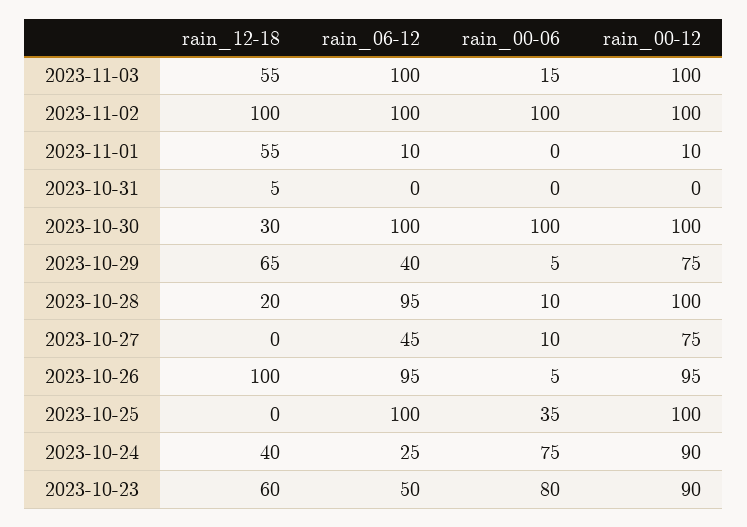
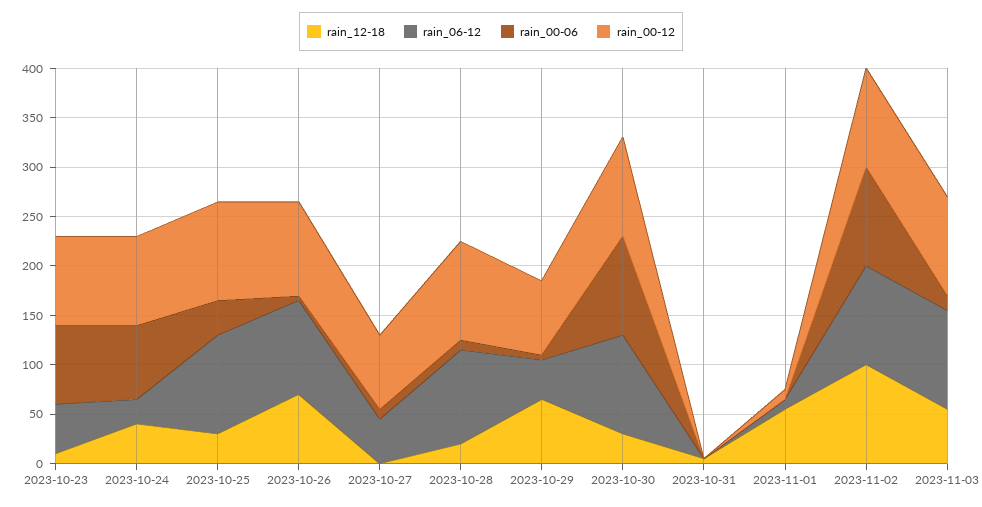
  {
    "rain_12-18": {
      "2023-11-03": 55,
      "2023-11-02": 100,
      "2023-11-01": 55,
      "2023-10-31": 5,
      "2023-10-30": 30,
      "2023-10-29": 65,
      "2023-10-28": 20,
      "2023-10-27": 0,
-     "2023-10-26": 100,
+     "2023-10-26": 70,
-     "2023-10-25": 0,
+     "2023-10-25": 30,
      "2023-10-24": 40,
-     "2023-10-23": 60
+     "2023-10-23": 10
    },
    "rain_06-12": {
      "2023-11-03": 100,
      "2023-11-02": 100,
      "2023-11-01": 10,
      "2023-10-31": 0,
      "2023-10-30": 100,
      "2023-10-29": 40,
      "2023-10-28": 95,
      "2023-10-27": 45,
      "2023-10-26": 95,
      "2023-10-25": 100,
      "2023-10-24": 25,
      "2023-10-23": 50
    },
    "rain_00-06": {
      "2023-11-03": 15,
      "2023-11-02": 100,
      "2023-11-01": 0,
      "2023-10-31": 0,
      "2023-10-30": 100,
      "2023-10-29": 5,
      "2023-10-28": 10,
      "2023-10-27": 10,
      "2023-10-26": 5,
      "2023-10-25": 35,
      "2023-10-24": 75,
      "2023-10-23": 80
    },
    "rain_00-12": {
      "2023-11-03": 100,
      "2023-11-02": 100,
      "2023-11-01": 10,
      "2023-10-31": 0,
      "2023-10-30": 100,
      "2023-10-29": 75,
      "2023-10-28": 100,
      "2023-10-27": 75,
      "2023-10-26": 95,
      "2023-10-25": 100,
      "2023-10-24": 90,
      "2023-10-23": 90
    }
  }

